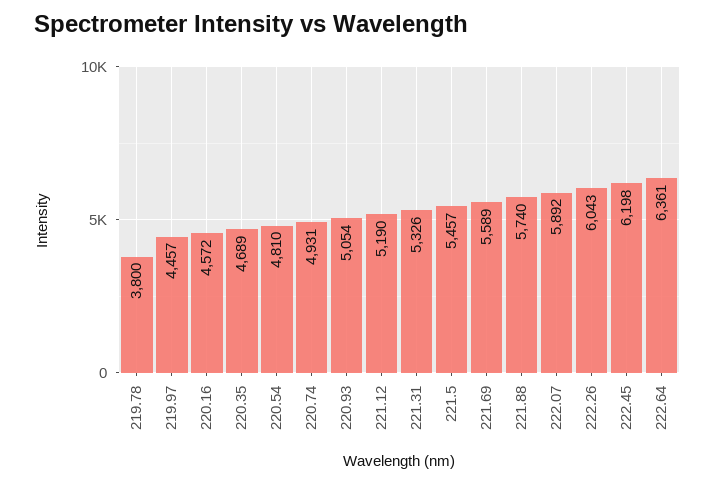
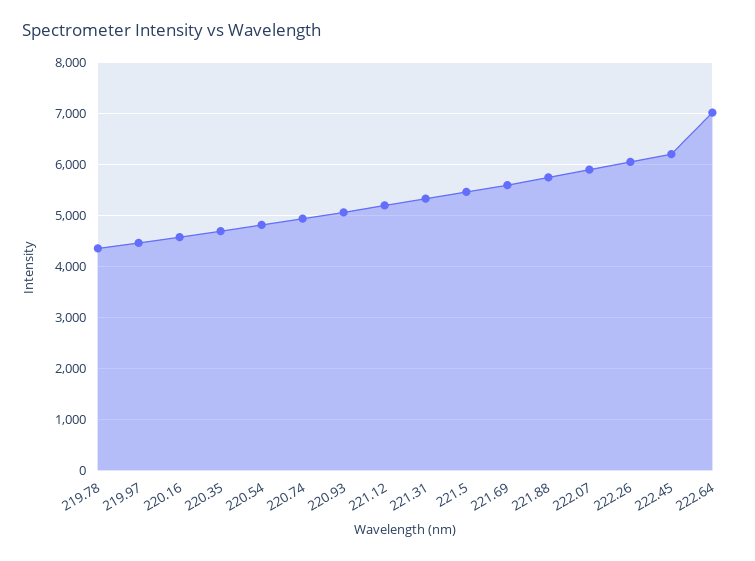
  {
-   "219.78": 3800,
+   "219.78": 4400,
    "219.97": 4457,
    "220.16": 4572,
    "220.35": 4689,
    "220.54": 4810,
    "220.74": 4931,
    "220.93": 5054,
    "221.12": 5190,
    "221.31": 5326,
    "221.5": 5457,
    "221.69": 5589,
    "221.88": 5740,
    "222.07": 5892,
    "222.26": 6043,
    "222.45": 6198,
-   "222.64": 6361
+   "222.64": 7000
  }

